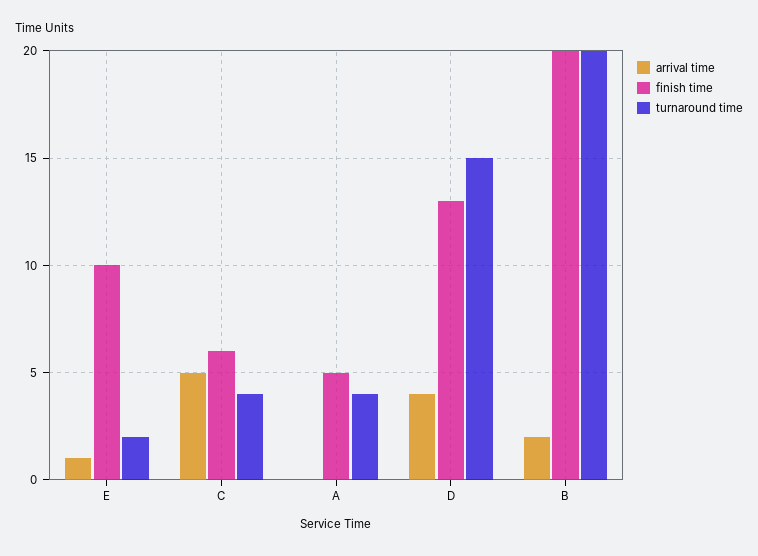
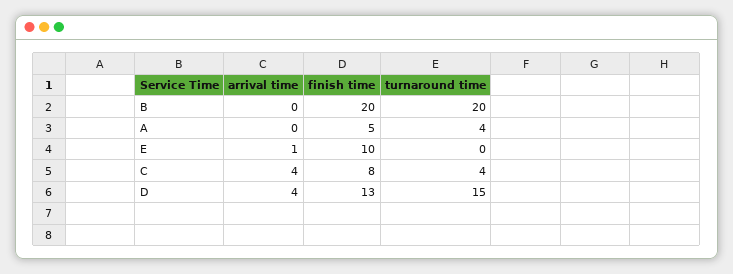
  {
    "arrival time": {
      "E": 1,
-     "C": 5,
+     "C": 4,
      "A": 0,
      "D": 4,
-     "B": 2
+     "B": 0
    },
    "finish time": {
      "E": 10,
-     "C": 6,
+     "C": 8,
      "A": 5,
      "D": 13,
      "B": 20
    },
    "turnaround time": {
-     "E": 2,
+     "E": 0,
      "C": 4,
      "A": 4,
      "D": 15,
      "B": 20
    }
  }

